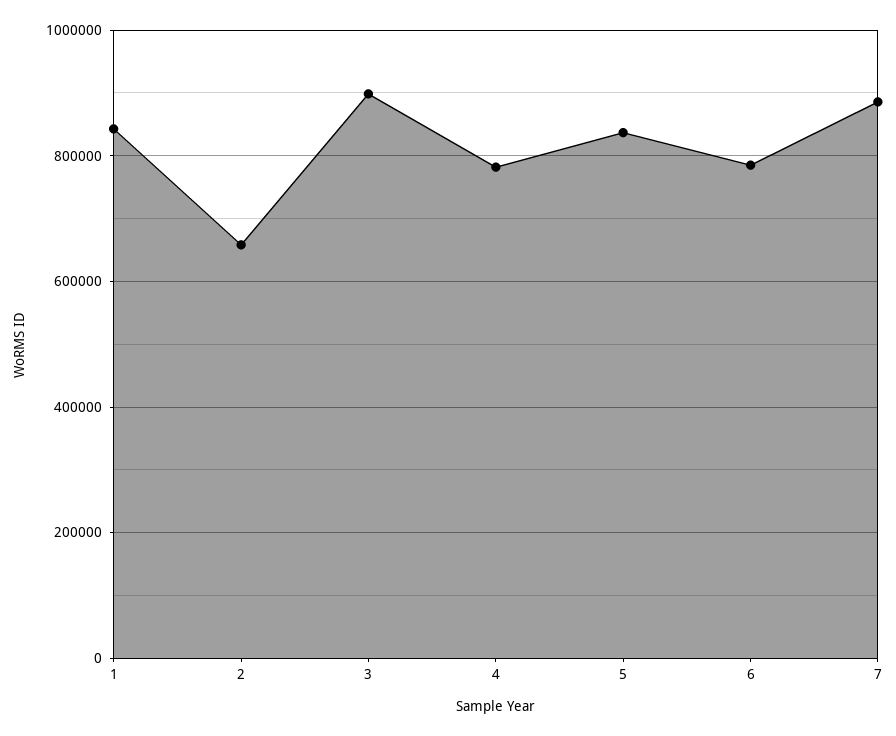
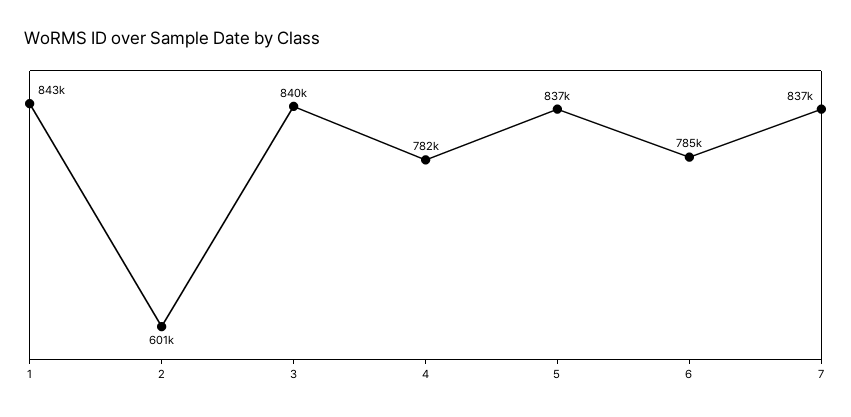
  {
    "1": 843000,
-   "2": 660000,
+   "2": 601000,
-   "3": 900000,
+   "3": 840000,
    "4": 782000,
    "5": 837000,
    "6": 785000,
-   "7": 880000
+   "7": 837000
  }

